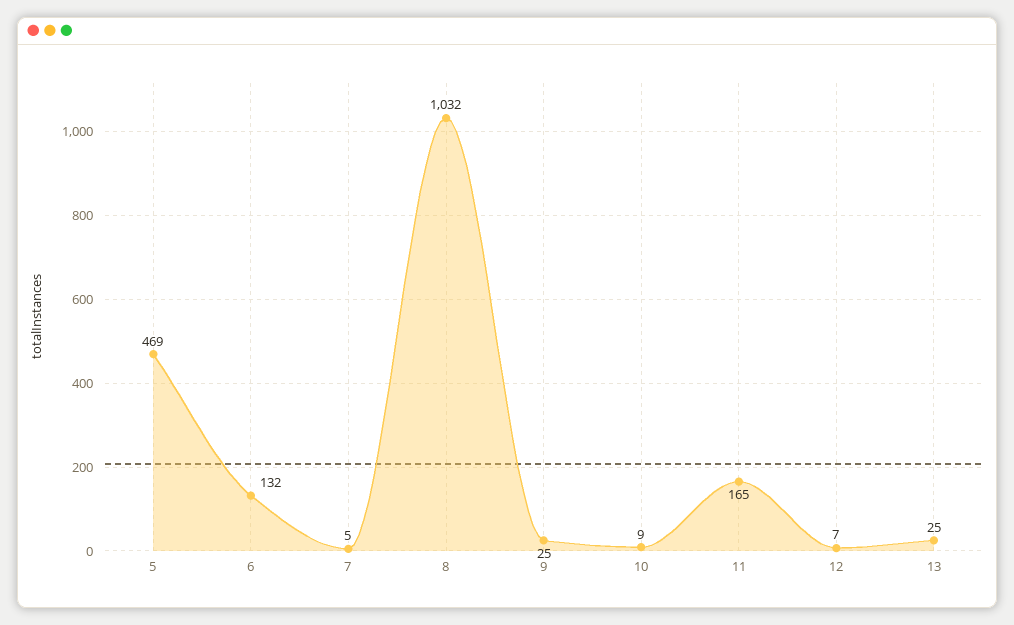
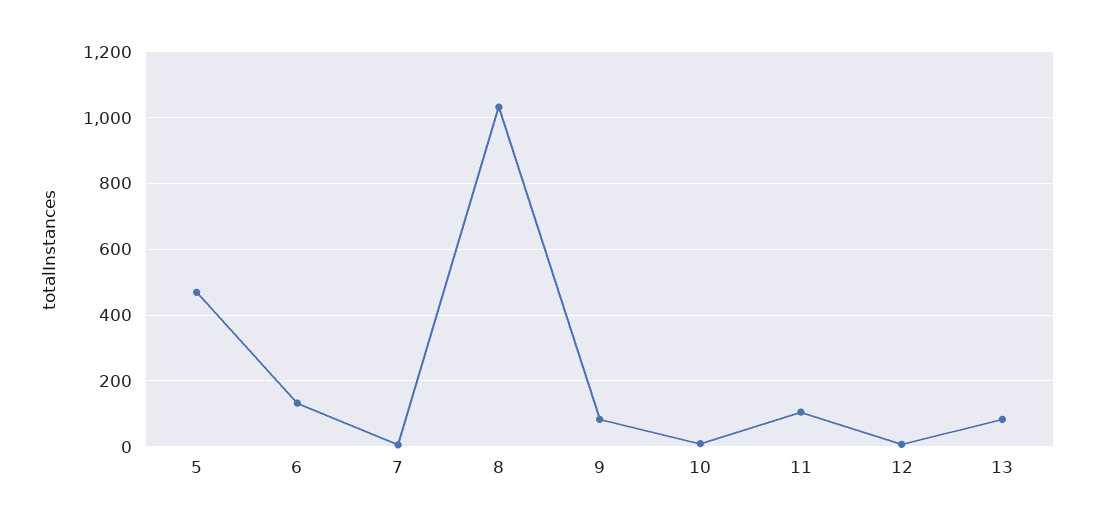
  {
    "5": 469,
    "6": 132,
    "7": 5,
    "8": 1032,
-   "9": 25,
+   "9": 80,
    "10": 9,
-   "11": 165,
+   "11": 100,
    "12": 7,
-   "13": 25
+   "13": 80
  }

